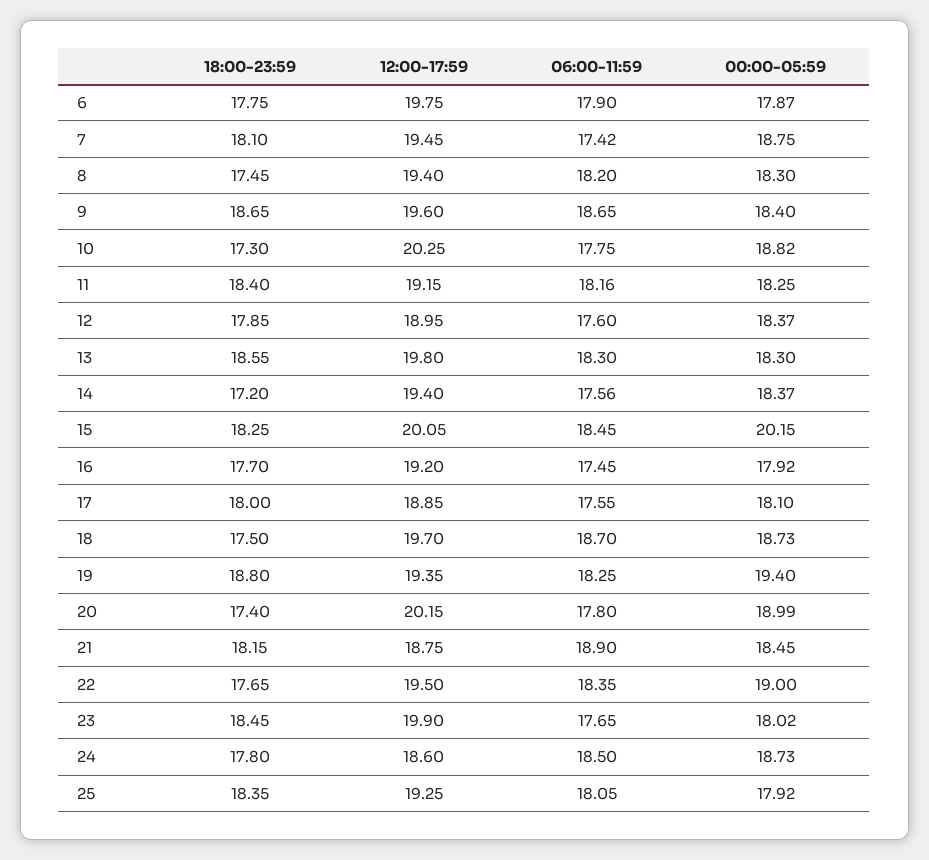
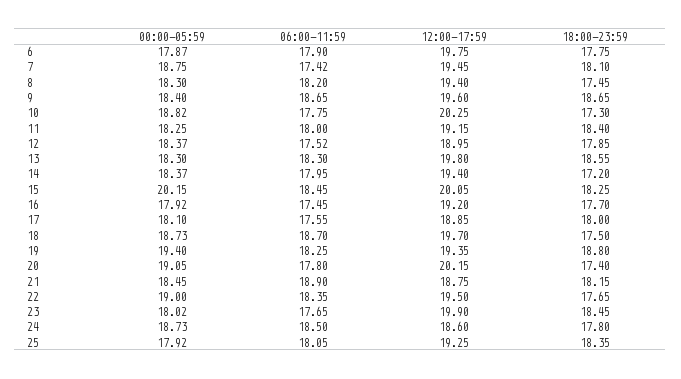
  {
    "18:00-23:59": {
      "6": 17.75,
      "7": 18.1,
      "8": 17.45,
      "9": 18.65,
      "10": 17.3,
      "11": 18.4,
      "12": 17.85,
      "13": 18.55,
      "14": 17.2,
      "15": 18.25,
      "16": 17.7,
      "17": 18,
      "18": 17.5,
      "19": 18.8,
      "20": 17.4,
      "21": 18.15,
      "22": 17.65,
      "23": 18.45,
      "24": 17.8,
      "25": 18.35
    },
    "12:00-17:59": {
      "6": 19.75,
      "7": 19.45,
      "8": 19.4,
      "9": 19.6,
      "10": 20.25,
      "11": 19.15,
      "12": 18.95,
      "13": 19.8,
      "14": 19.4,
      "15": 20.05,
      "16": 19.2,
      "17": 18.85,
      "18": 19.7,
      "19": 19.35,
      "20": 20.15,
      "21": 18.75,
      "22": 19.5,
      "23": 19.9,
      "24": 18.6,
      "25": 19.25
    },
    "06:00-11:59": {
      "6": 17.9,
      "7": 17.42,
      "8": 18.2,
      "9": 18.65,
      "10": 17.75,
-     "11": 18.16,
+     "11": 18,
-     "12": 17.6,
+     "12": 17.52,
      "13": 18.3,
-     "14": 17.56,
+     "14": 17.95,
      "15": 18.45,
      "16": 17.45,
      "17": 17.55,
      "18": 18.7,
      "19": 18.25,
      "20": 17.8,
      "21": 18.9,
      "22": 18.35,
      "23": 17.65,
      "24": 18.5,
      "25": 18.05
    },
    "00:00-05:59": {
      "6": 17.87,
      "7": 18.75,
      "8": 18.3,
      "9": 18.4,
      "10": 18.82,
      "11": 18.25,
      "12": 18.37,
      "13": 18.3,
      "14": 18.37,
      "15": 20.15,
      "16": 17.92,
      "17": 18.1,
      "18": 18.73,
      "19": 19.4,
-     "20": 18.99,
+     "20": 19.05,
      "21": 18.45,
      "22": 19,
      "23": 18.02,
      "24": 18.73,
      "25": 17.92
    }
  }

